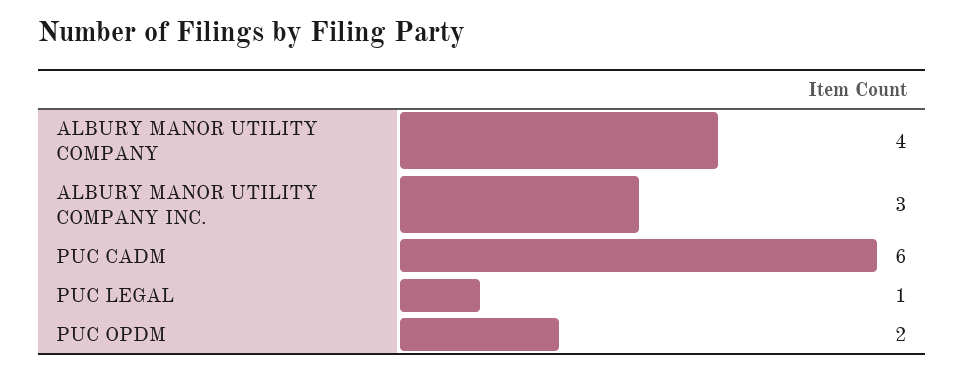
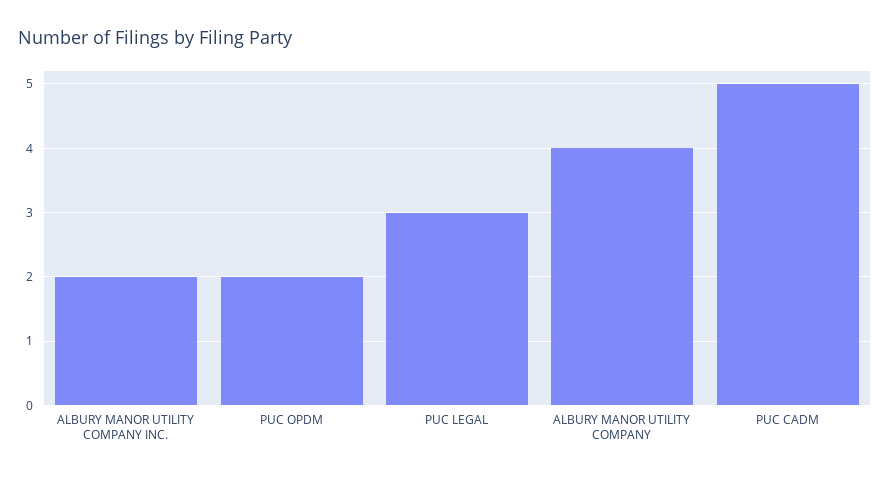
  {
    "ALBURY MANOR UTILITY COMPANY": 4,
-   "ALBURY MANOR UTILITY COMPANY INC.": 3,
+   "ALBURY MANOR UTILITY COMPANY INC.": 2,
-   "PUC CADM": 6,
+   "PUC CADM": 5,
-   "PUC LEGAL": 1,
+   "PUC LEGAL": 3,
    "PUC OPDM": 2
  }

